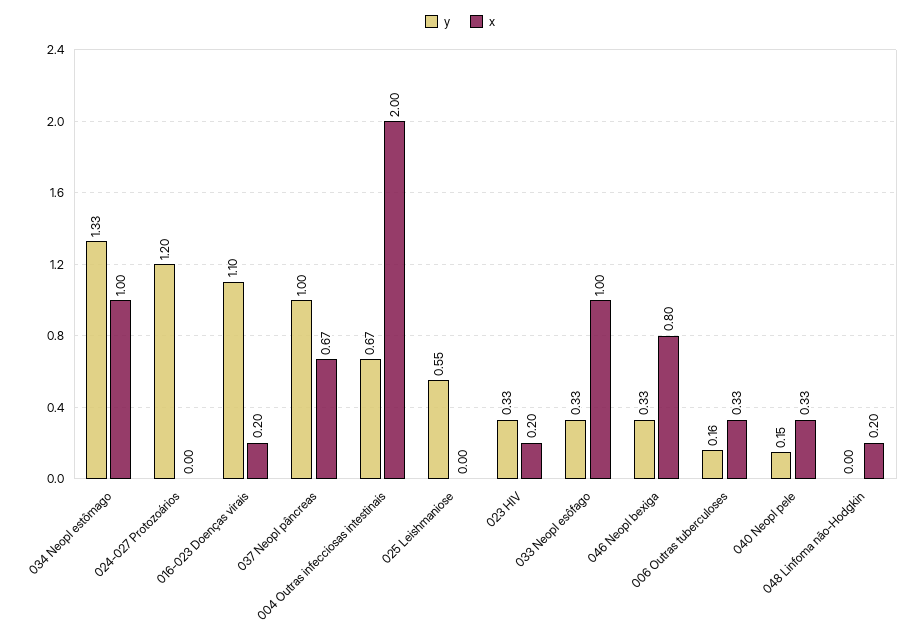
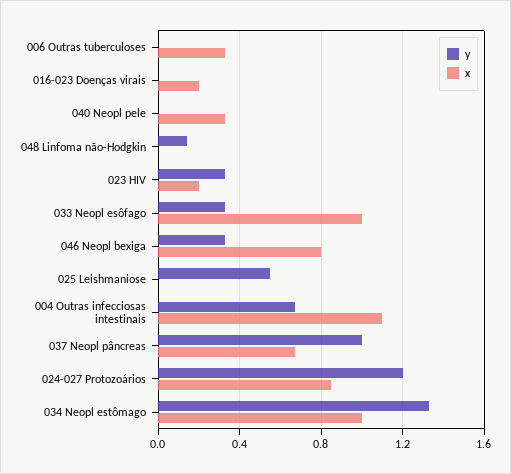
  {
    "y": {
      "034 Neopl estômago": 1.33,
      "024-027 Protozoários": 1.2,
-     "016-023 Doenças virais": 1.1,
+     "016-023 Doenças virais": 0,
      "037 Neopl pâncreas": 1,
      "004 Outras infecciosas intestinais": 0.67,
      "025 Leishmaniose": 0.55,
      "023 HIV": 0.33,
      "033 Neopl esôfago": 0.33,
      "046 Neopl bexiga": 0.33,
-     "006 Outras tuberculoses": 0.16,
+     "006 Outras tuberculoses": 0,
-     "040 Neopl pele": 0.15,
+     "040 Neopl pele": 0,
-     "048 Linfoma não-Hodgkin": 0
+     "048 Linfoma não-Hodgkin": 0.15
    },
    "x": {
      "034 Neopl estômago": 1,
-     "024-027 Protozoários": 0,
+     "024-027 Protozoários": 0.85,
      "016-023 Doenças virais": 0.2,
      "037 Neopl pâncreas": 0.67,
-     "004 Outras infecciosas intestinais": 2,
+     "004 Outras infecciosas intestinais": 1.1,
      "025 Leishmaniose": 0,
      "023 HIV": 0.2,
      "033 Neopl esôfago": 1,
      "046 Neopl bexiga": 0.8,
      "006 Outras tuberculoses": 0.33,
      "040 Neopl pele": 0.33,
-     "048 Linfoma não-Hodgkin": 0.2
+     "048 Linfoma não-Hodgkin": 0
    }
  }

